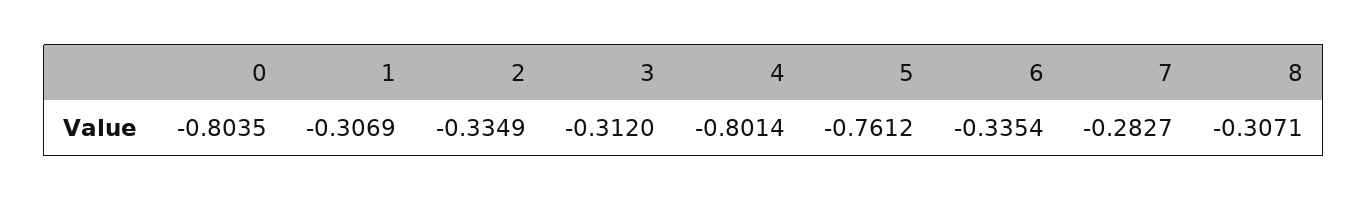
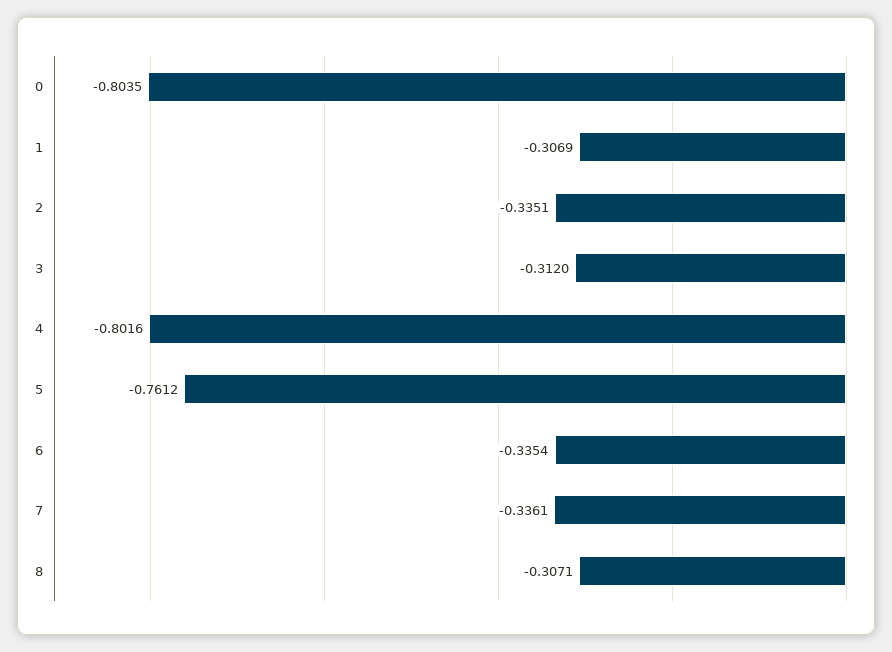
  {
    "0": -0.8035,
    "1": -0.3069,
-   "2": -0.3349,
+   "2": -0.3351,
    "3": -0.312,
-   "4": -0.8014,
+   "4": -0.8016,
    "5": -0.7612,
    "6": -0.3354,
-   "7": -0.2827,
+   "7": -0.3361,
    "8": -0.3071
  }

